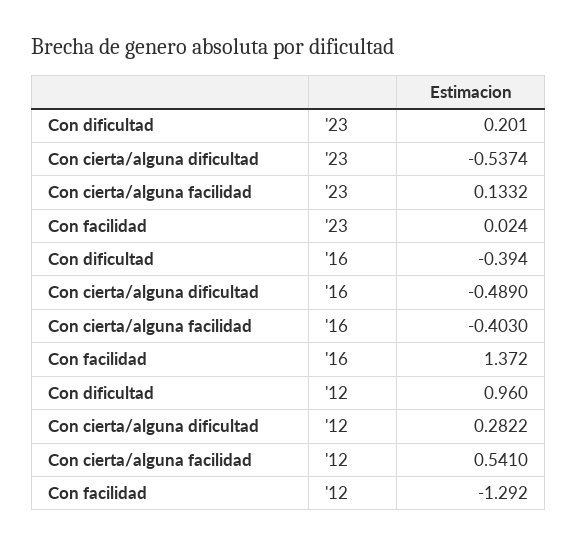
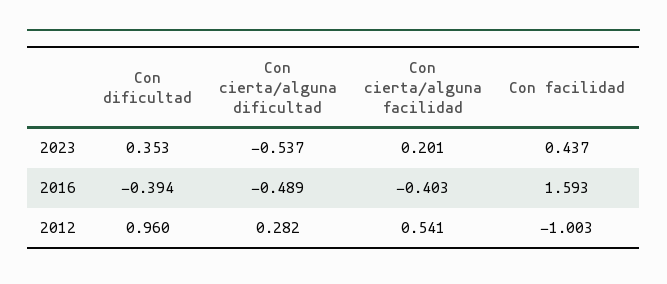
  {
    "Con dificultad": {
-     "'23": 0.201,
+     "'23": 0.353,
      "'16": -0.394,
      "'12": 0.96
    },
    "Con cierta/alguna dificultad": {
      "'23": -0.5374,
      "'16": -0.489,
      "'12": 0.2822
    },
    "Con cierta/alguna facilidad": {
-     "'23": 0.1332,
+     "'23": 0.201,
      "'16": -0.403,
      "'12": 0.541
    },
    "Con facilidad": {
-     "'23": 0.024,
+     "'23": 0.437,
-     "'16": 1.372,
+     "'16": 1.593,
-     "'12": -1.292
+     "'12": -1.003
    }
  }

